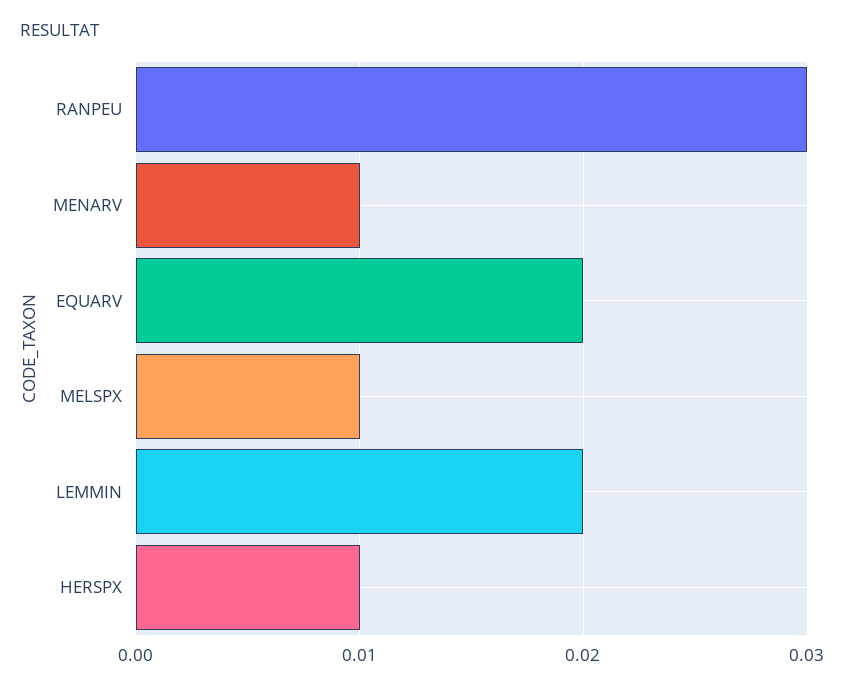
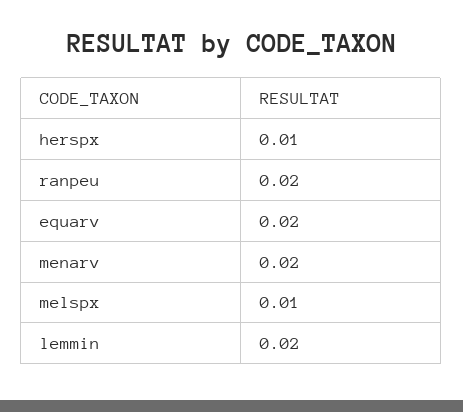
  {
-   "RANPEU": 0.03,
+   "RANPEU": 0.02,
-   "MENARV": 0.01,
+   "MENARV": 0.02,
    "EQUARV": 0.02,
    "MELSPX": 0.01,
    "LEMMIN": 0.02,
    "HERSPX": 0.01
  }

